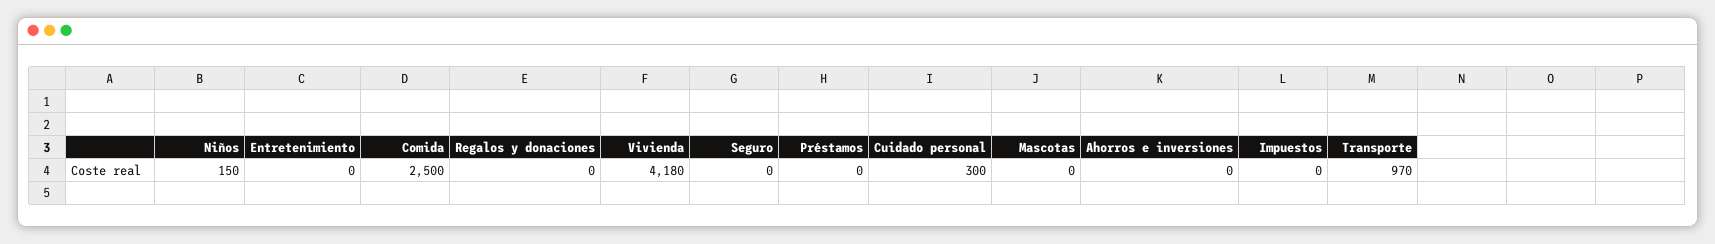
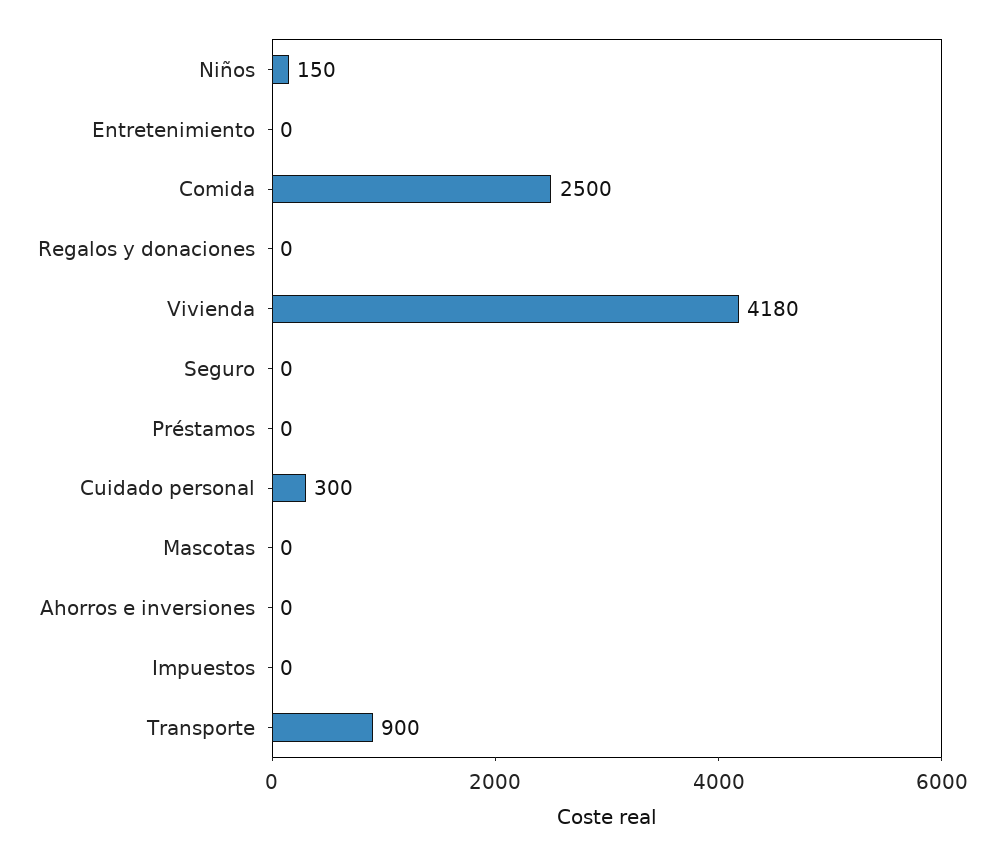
  {
    "Niños": 150,
    "Entretenimiento": 0,
    "Comida": 2500,
    "Regalos y donaciones": 0,
    "Vivienda": 4180,
    "Seguro": 0,
    "Préstamos": 0,
    "Cuidado personal": 300,
    "Mascotas": 0,
    "Ahorros e inversiones": 0,
    "Impuestos": 0,
-   "Transporte": 970
+   "Transporte": 900
  }

